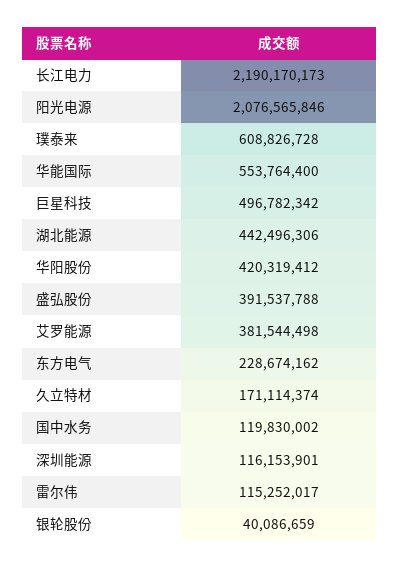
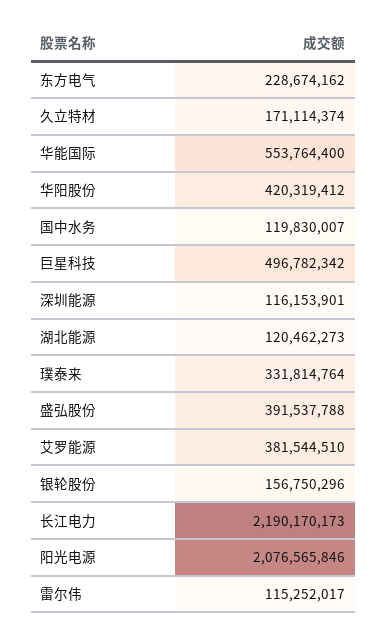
  {
    "长江电力": 2190170173,
    "阳光电源": 2076565846,
-   "璞泰来": 608826728,
+   "璞泰来": 331814764,
    "华能国际": 553764400,
    "巨星科技": 496782342,
-   "湖北能源": 442496306,
+   "湖北能源": 120462273,
    "华阳股份": 420319412,
    "盛弘股份": 391537788,
-   "艾罗能源": 381544498,
+   "艾罗能源": 381544510,
    "东方电气": 228674162,
    "久立特材": 171114374,
-   "国中水务": 119830002,
+   "国中水务": 119830007,
    "深圳能源": 116153901,
    "雷尔伟": 115252017,
-   "银轮股份": 40086659
+   "银轮股份": 156750296
  }

